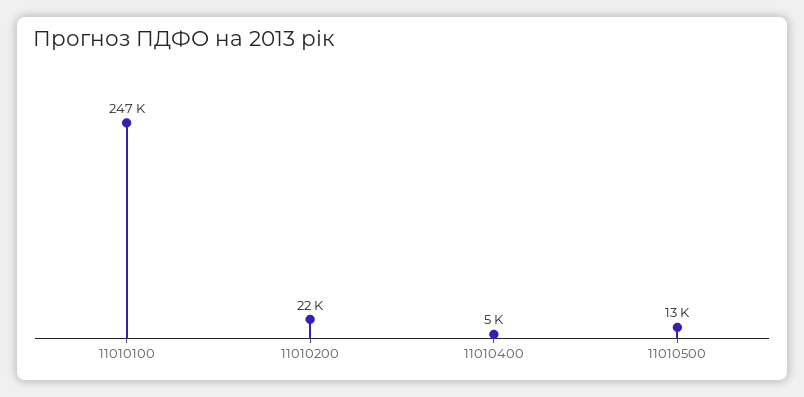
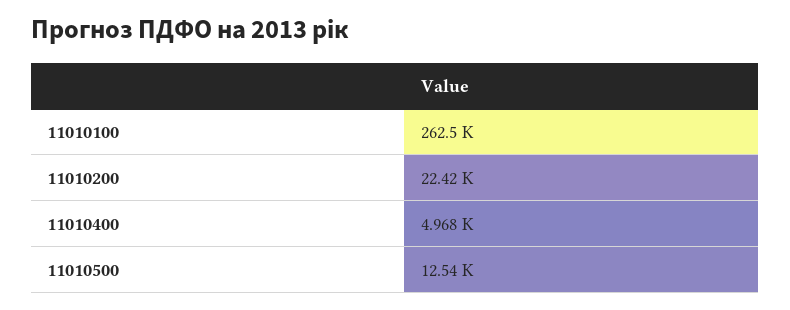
  {
-   "11010100": 247000,
+   "11010100": 262500,
    "11010200": 22420,
    "11010400": 4968,
    "11010500": 12540
  }

